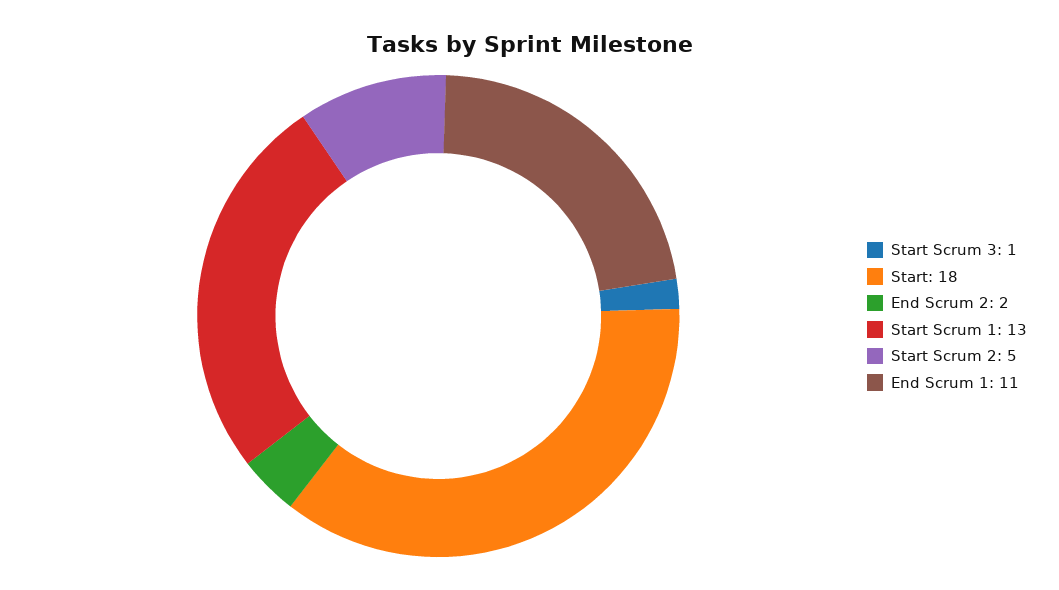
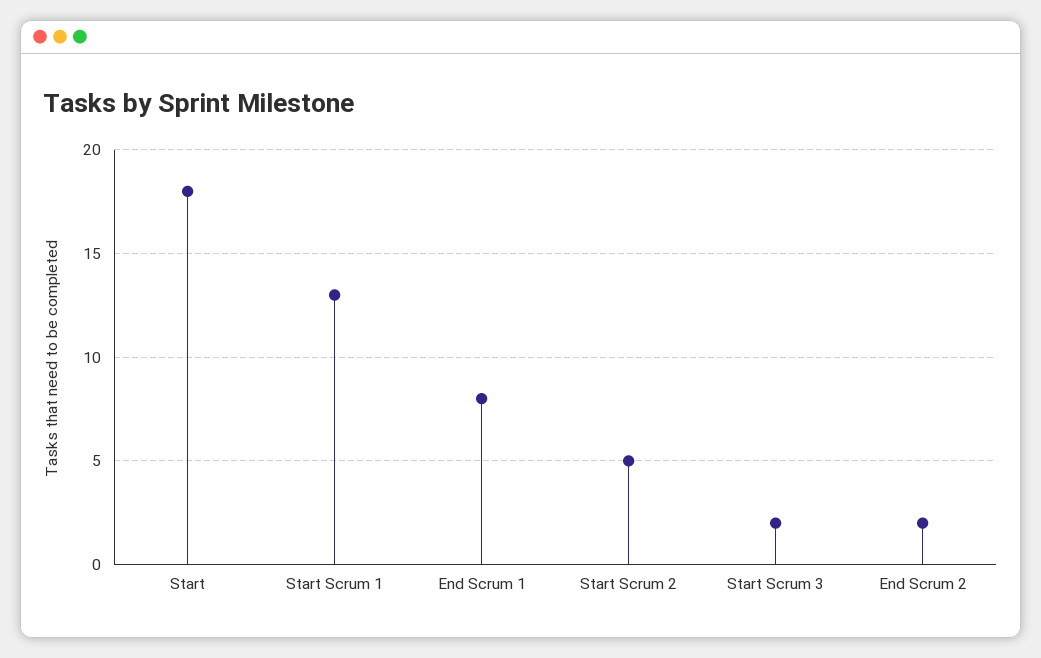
  {
-   "Start Scrum 3": 1,
+   "Start Scrum 3": 2,
    "Start": 18,
    "End Scrum 2": 2,
    "Start Scrum 1": 13,
    "Start Scrum 2": 5,
-   "End Scrum 1": 11
+   "End Scrum 1": 8
  }

